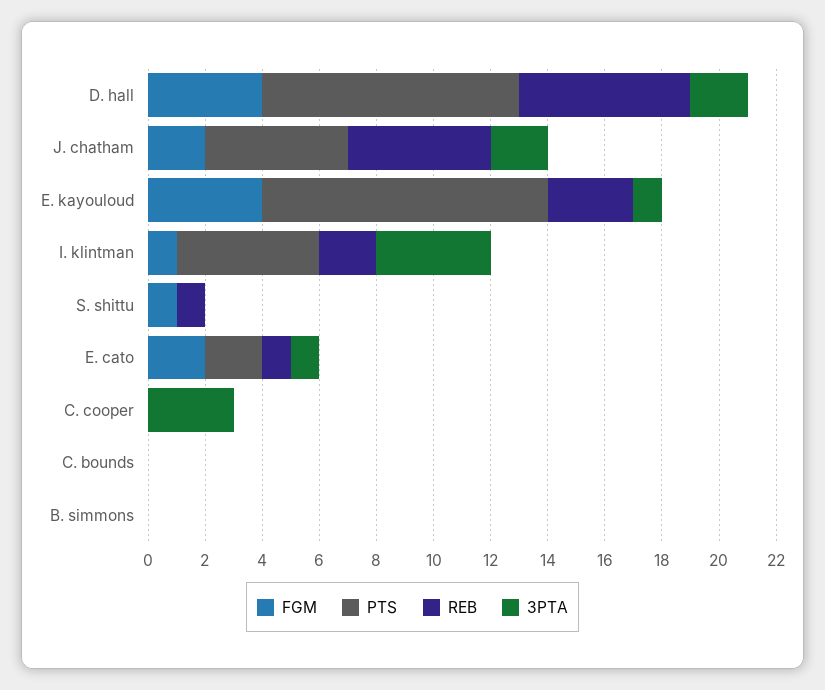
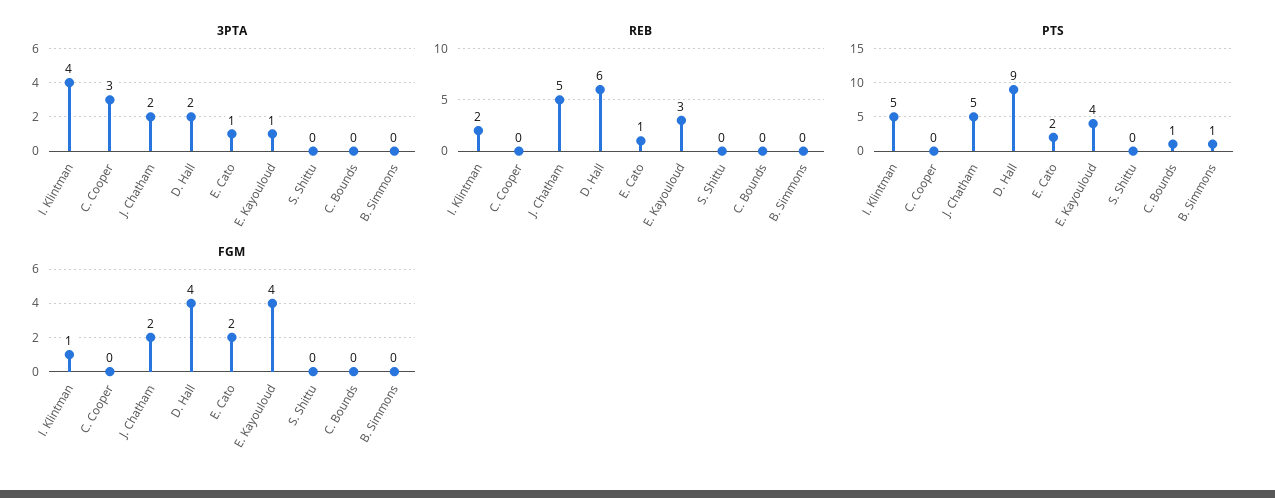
  {
    "FGM": {
      "D. hall": 4,
      "J. chatham": 2,
      "E. kayouloud": 4,
      "I. klintman": 1,
-     "S. shittu": 1,
+     "S. shittu": 0,
      "E. cato": 2,
      "C. cooper": 0,
      "C. bounds": 0,
      "B. simmons": 0
    },
    "PTS": {
      "D. hall": 9,
      "J. chatham": 5,
-     "E. kayouloud": 10,
+     "E. kayouloud": 4,
      "I. klintman": 5,
      "S. shittu": 0,
      "E. cato": 2,
      "C. cooper": 0,
-     "C. bounds": 0,
+     "C. bounds": 1,
-     "B. simmons": 0
+     "B. simmons": 1
    },
    "REB": {
      "D. hall": 6,
      "J. chatham": 5,
      "E. kayouloud": 3,
      "I. klintman": 2,
-     "S. shittu": 1,
+     "S. shittu": 0,
      "E. cato": 1,
      "C. cooper": 0,
      "C. bounds": 0,
      "B. simmons": 0
    },
    "3PTA": {
      "D. hall": 2,
      "J. chatham": 2,
      "E. kayouloud": 1,
      "I. klintman": 4,
      "S. shittu": 0,
      "E. cato": 1,
      "C. cooper": 3,
      "C. bounds": 0,
      "B. simmons": 0
    }
  }

